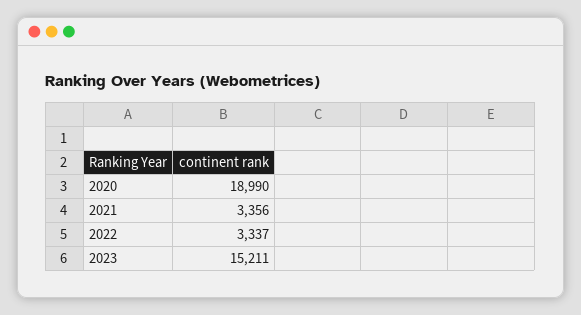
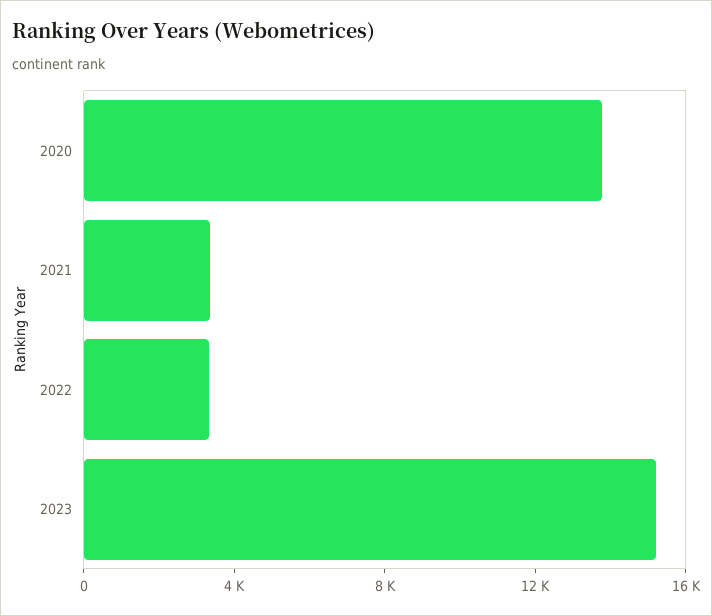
  {
-   "2020": 18990,
+   "2020": 14000,
    "2021": 3356,
    "2022": 3337,
    "2023": 15211
  }

